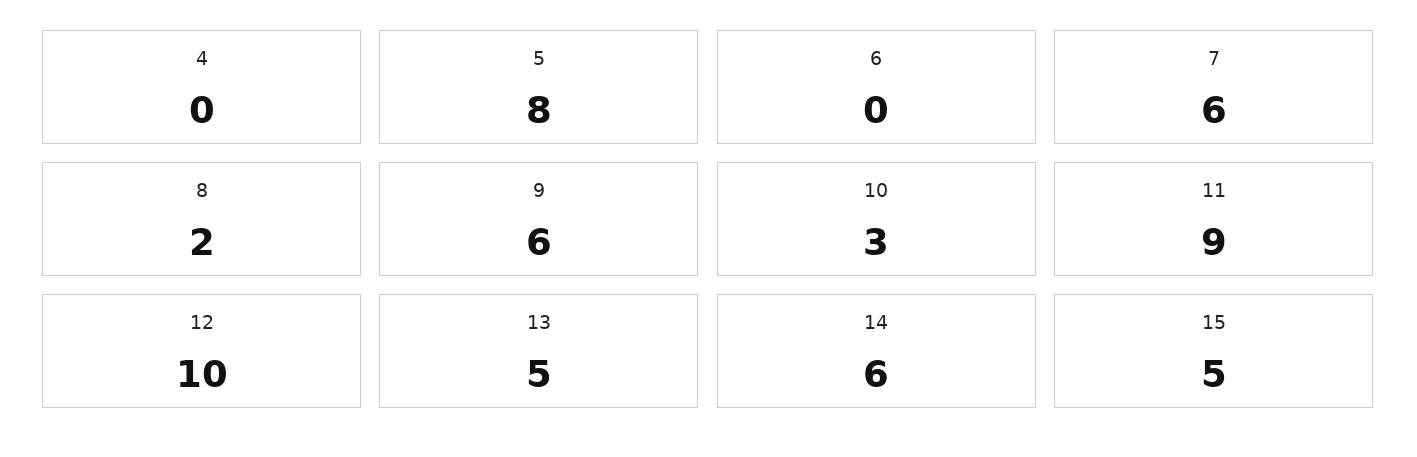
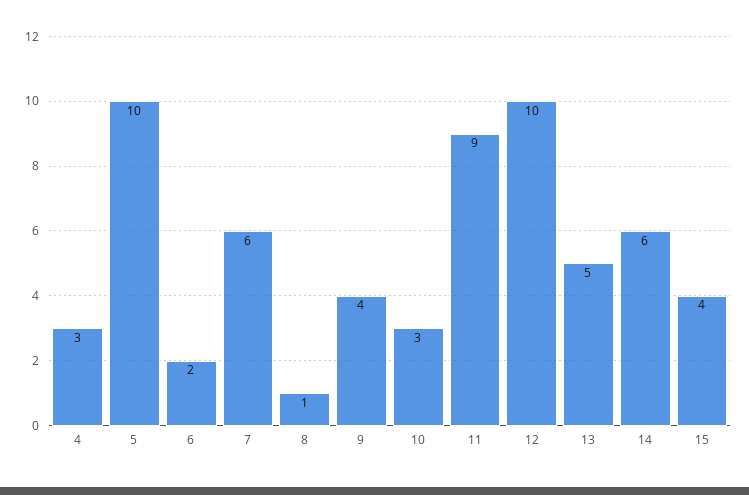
  {
-   "4": 0,
+   "4": 3,
-   "5": 8,
+   "5": 10,
-   "6": 0,
+   "6": 2,
    "7": 6,
-   "8": 2,
+   "8": 1,
-   "9": 6,
+   "9": 4,
    "10": 3,
    "11": 9,
    "12": 10,
    "13": 5,
    "14": 6,
-   "15": 5
+   "15": 4
  }

